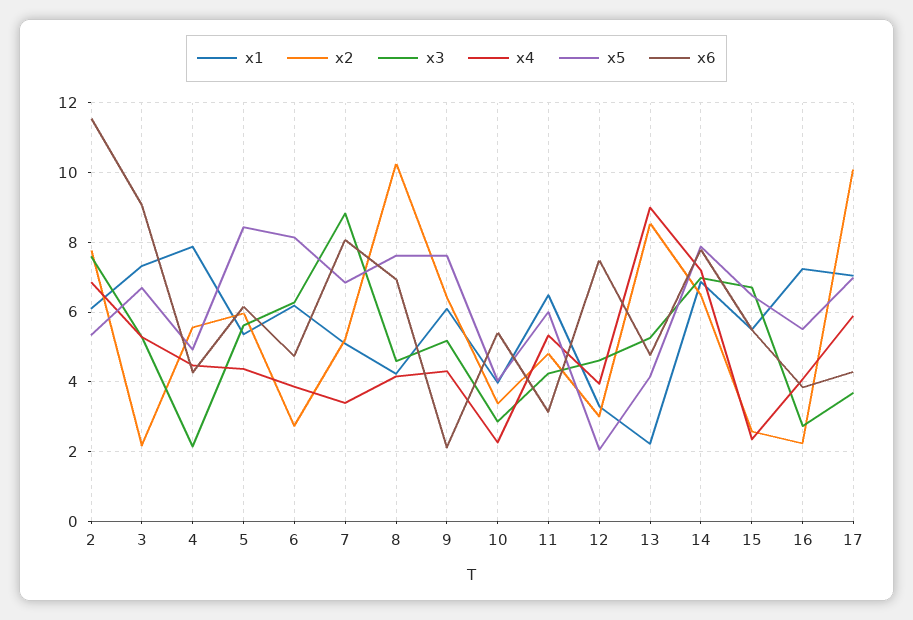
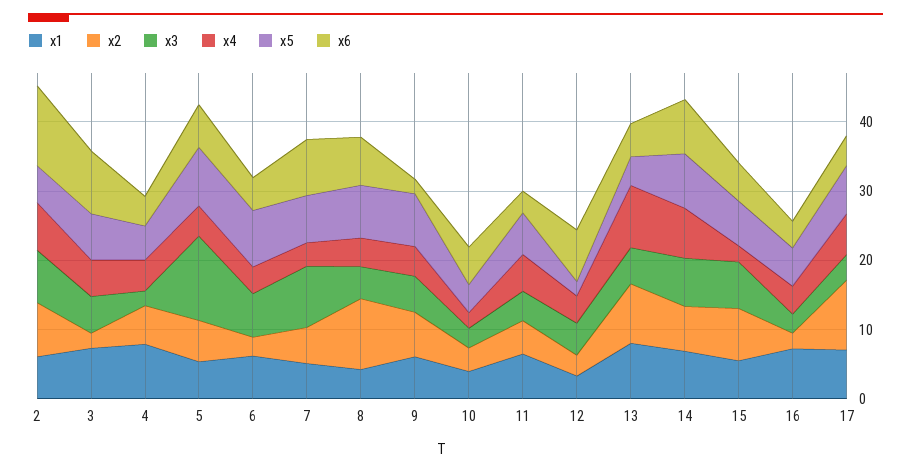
  {
    "x1": {
      "2": 6.2,
      "3": 7.4,
      "4": 7.8,
      "5": 5.4,
      "6": 6.2,
      "7": 5.2,
      "8": 4.2,
      "9": 6,
      "10": 4,
      "11": 6.4,
      "12": 3.4,
-     "13": 2.2,
+     "13": 8,
      "14": 6.8,
      "15": 5.6,
      "16": 7.2,
      "17": 7
    },
    "x2": {
      "2": 7.8,
      "3": 2.2,
      "4": 5.6,
      "5": 6,
      "6": 2.8,
      "7": 5.2,
      "8": 10.2,
      "9": 6.4,
      "10": 3.4,
      "11": 4.8,
      "12": 3,
      "13": 8.6,
      "14": 6.4,
-     "15": 2.6,
+     "15": 8,
      "16": 2.2,
      "17": 10
    },
    "x3": {
      "2": 7.6,
      "3": 5.2,
      "4": 2.2,
-     "5": 5.6,
+     "5": 12,
      "6": 6.2,
      "7": 8.8,
      "8": 4.6,
      "9": 5.2,
      "10": 2.8,
      "11": 4.2,
      "12": 4.6,
      "13": 5.2,
      "14": 7,
      "15": 6.8,
      "16": 2.8,
      "17": 3.6
    },
    "x4": {
      "2": 6.8,
      "3": 5.2,
      "4": 4.4,
      "5": 4.4,
      "6": 3.8,
      "7": 3.4,
      "8": 4.2,
      "9": 4.4,
      "10": 2.2,
      "11": 5.4,
      "12": 4,
      "13": 9,
      "14": 7.2,
      "15": 2.4,
      "16": 4,
      "17": 5.8
    },
    "x5": {
      "2": 5.4,
      "3": 6.6,
      "4": 5,
      "5": 8.4,
      "6": 8.2,
      "7": 6.8,
      "8": 7.6,
      "9": 7.6,
      "10": 4,
      "11": 6,
      "12": 2,
      "13": 4.2,
      "14": 7.8,
      "15": 6.4,
      "16": 5.6,
      "17": 7
    },
    "x6": {
      "2": 11.6,
      "3": 9,
      "4": 4.2,
      "5": 6.2,
      "6": 4.8,
      "7": 8,
      "8": 7,
      "9": 2.2,
      "10": 5.4,
      "11": 3.2,
      "12": 7.4,
      "13": 4.8,
      "14": 7.8,
      "15": 5.4,
      "16": 3.8,
      "17": 4.2
    }
  }

